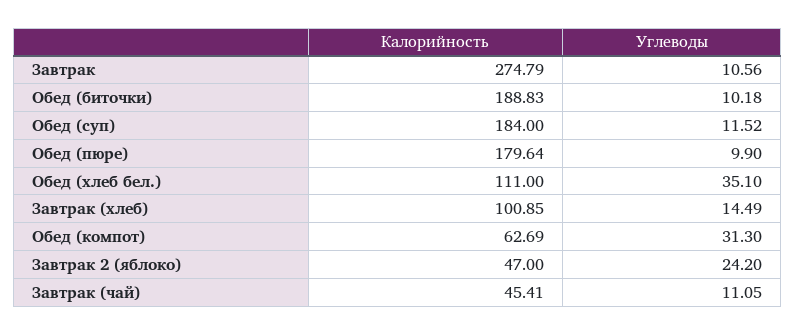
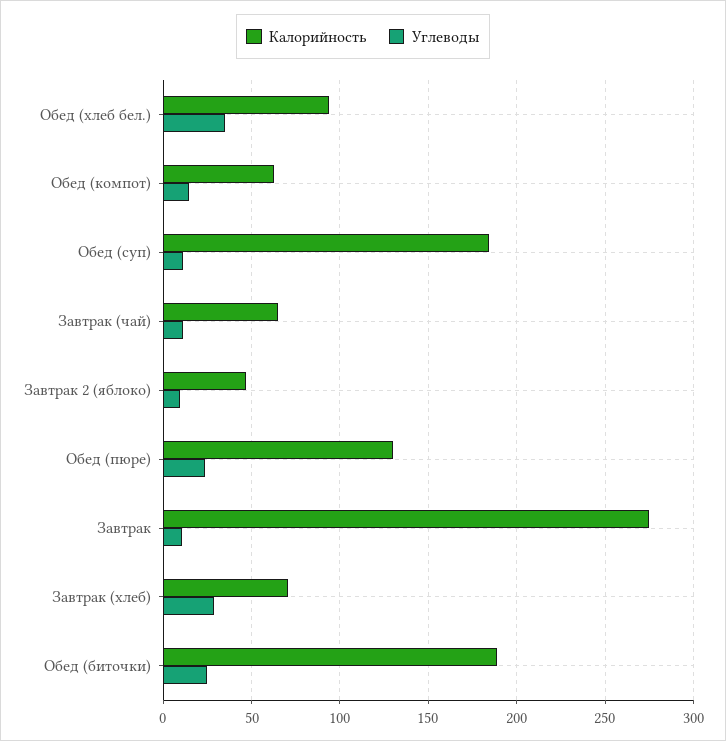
  {
    "Калорийность": {
      "Завтрак": 274.79,
      "Обед (биточки)": 188.83,
      "Обед (суп)": 184,
-     "Обед (пюре)": 179.64,
+     "Обед (пюре)": 130,
-     "Обед (хлеб бел.)": 111,
+     "Обед (хлеб бел.)": 95,
-     "Завтрак (хлеб)": 100.85,
+     "Завтрак (хлеб)": 70,
      "Обед (компот)": 62.69,
      "Завтрак 2 (яблоко)": 47,
-     "Завтрак (чай)": 45.41
+     "Завтрак (чай)": 65
    },
    "Углеводы": {
      "Завтрак": 10.56,
-     "Обед (биточки)": 10.18,
+     "Обед (биточки)": 25,
      "Обед (суп)": 11.52,
-     "Обед (пюре)": 9.9,
+     "Обед (пюре)": 25,
      "Обед (хлеб бел.)": 35.1,
-     "Завтрак (хлеб)": 14.49,
+     "Завтрак (хлеб)": 30,
-     "Обед (компот)": 31.3,
+     "Обед (компот)": 15,
-     "Завтрак 2 (яблоко)": 24.2,
+     "Завтрак 2 (яблоко)": 10,
      "Завтрак (чай)": 11.05
    }
  }

